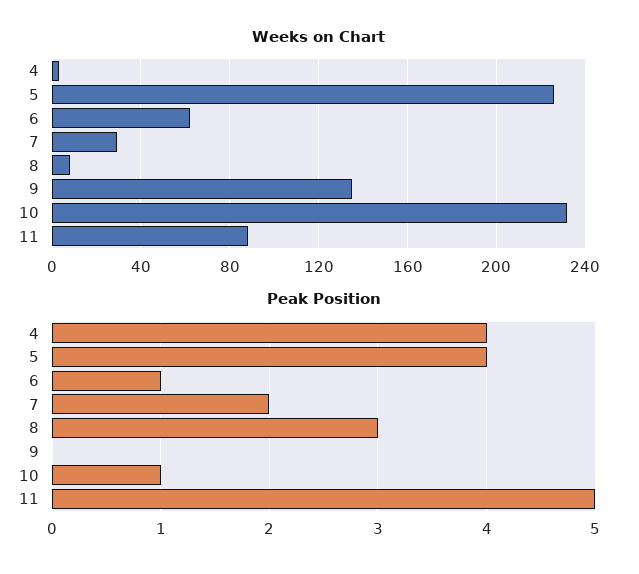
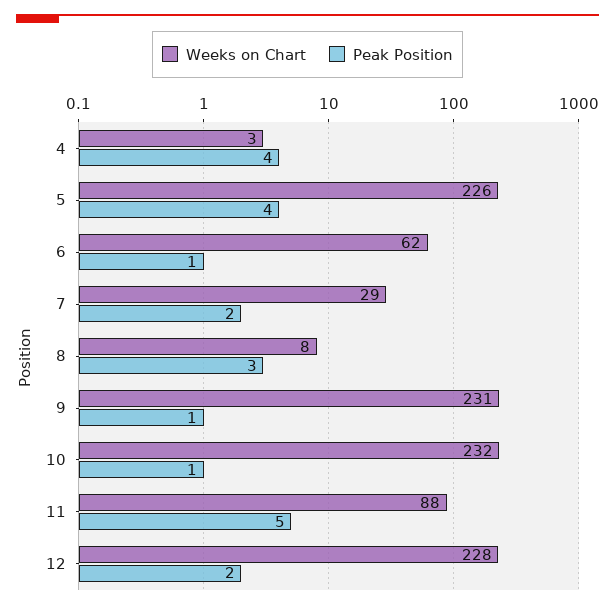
  {
    "Weeks on Chart": {
      "4": 3,
      "5": 226,
      "6": 62,
      "7": 29,
      "8": 8,
-     "9": 135,
+     "9": 231,
      "10": 232,
-     "11": 88
+     "11": 88,
+     "12": 228
    },
    "Peak Position": {
      "4": 4,
      "5": 4,
      "6": 1,
      "7": 2,
      "8": 3,
-     "9": 0,
+     "9": 1,
      "10": 1,
-     "11": 5
+     "11": 5,
+     "12": 2
    }
  }

